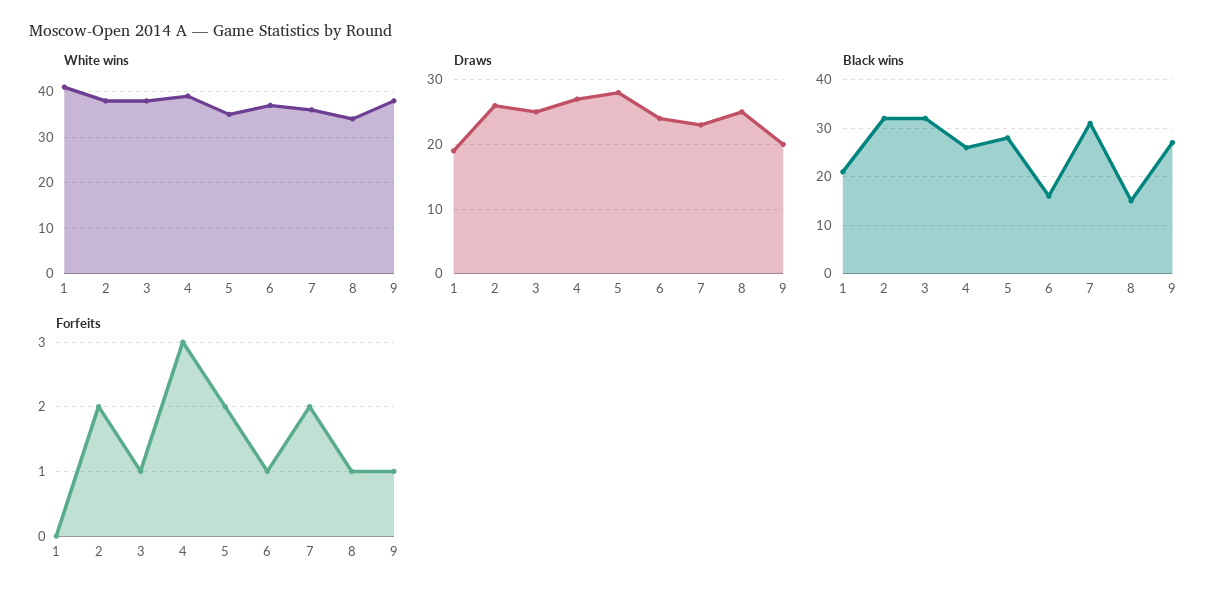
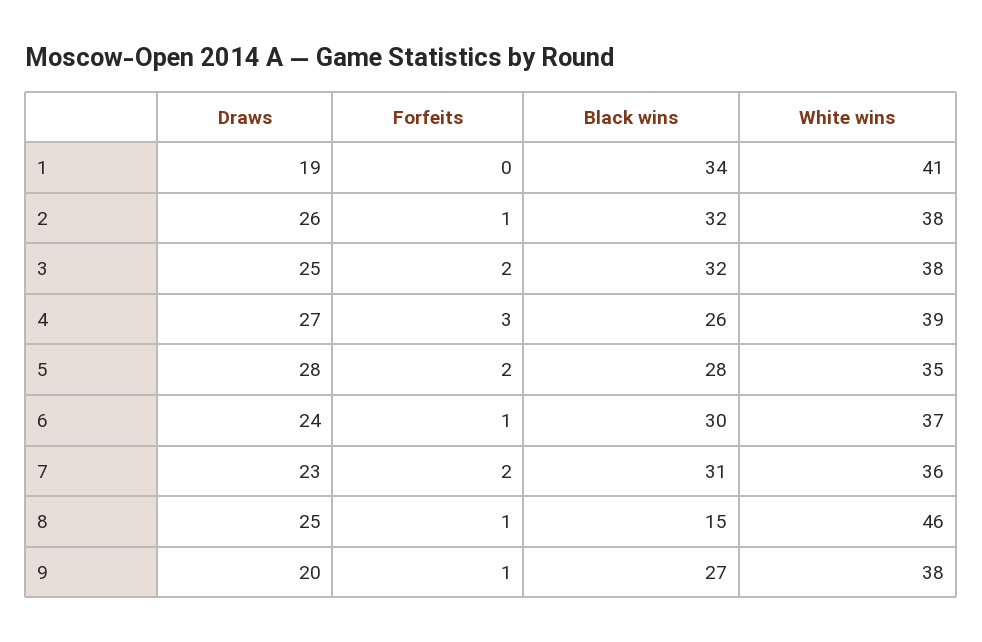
  {
    "White wins": {
      "1": 41,
      "2": 38,
      "3": 38,
      "4": 39,
      "5": 35,
      "6": 37,
      "7": 36,
-     "8": 35,
+     "8": 46,
      "9": 38
    },
    "Draws": {
      "1": 19,
      "2": 26,
      "3": 25,
      "4": 27,
      "5": 28,
      "6": 24,
      "7": 23,
      "8": 25,
      "9": 20
    },
    "Black wins": {
-     "1": 20,
+     "1": 34,
      "2": 32,
      "3": 32,
      "4": 26,
      "5": 28,
-     "6": 15,
+     "6": 30,
      "7": 31,
      "8": 15,
      "9": 27
    },
    "Forfeits": {
      "1": 0,
-     "2": 2,
+     "2": 1,
-     "3": 1,
+     "3": 2,
      "4": 3,
      "5": 2,
      "6": 1,
      "7": 2,
      "8": 1,
      "9": 1
    }
  }

